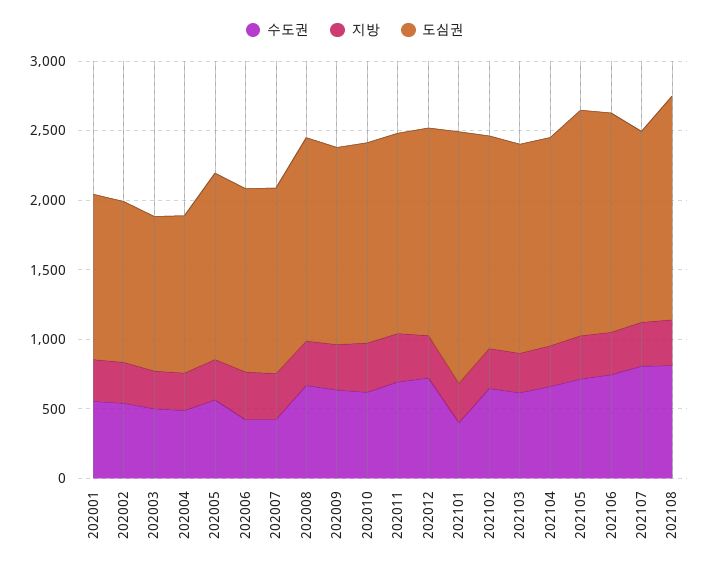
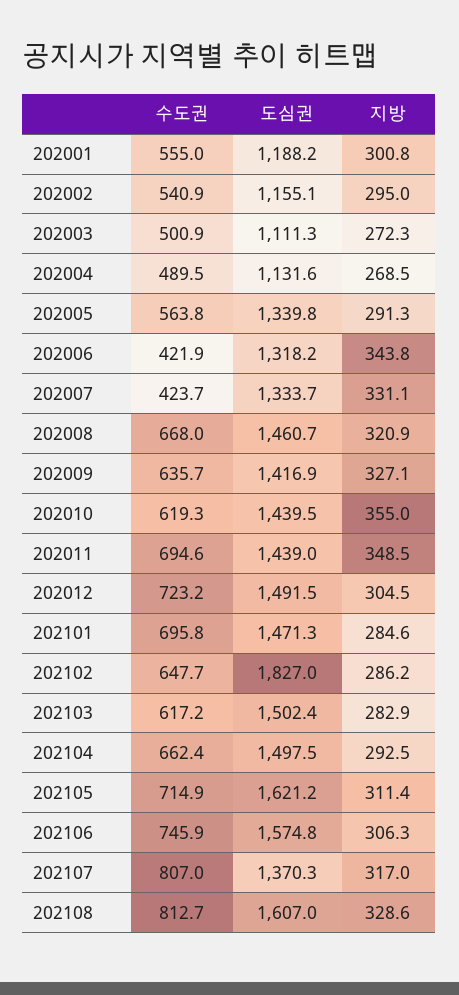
  {
    "수도권": {
      "202001": 555,
      "202002": 540.9,
      "202003": 500.9,
      "202004": 489.5,
      "202005": 563.8,
      "202006": 421.9,
      "202007": 423.7,
      "202008": 668,
      "202009": 635.7,
      "202010": 619.3,
      "202011": 694.6,
      "202012": 723.2,
-     "202101": 400,
+     "202101": 695.8,
      "202102": 647.7,
      "202103": 617.2,
      "202104": 662.4,
      "202105": 714.9,
      "202106": 745.9,
      "202107": 807,
      "202108": 812.7
    },
    "지방": {
      "202001": 300.8,
      "202002": 295,
      "202003": 272.3,
      "202004": 268.5,
      "202005": 291.3,
      "202006": 343.8,
      "202007": 331.1,
      "202008": 320.9,
      "202009": 327.1,
      "202010": 355,
      "202011": 348.5,
      "202012": 304.5,
      "202101": 284.6,
      "202102": 286.2,
      "202103": 282.9,
      "202104": 292.5,
      "202105": 311.4,
      "202106": 306.3,
      "202107": 317,
      "202108": 328.6
    },
    "도심권": {
      "202001": 1188.2,
      "202002": 1155.1,
      "202003": 1111.3,
      "202004": 1131.6,
      "202005": 1339.8,
      "202006": 1318.2,
      "202007": 1333.7,
      "202008": 1460.7,
      "202009": 1416.9,
      "202010": 1439.5,
      "202011": 1439,
      "202012": 1491.5,
-     "202101": 1800,
+     "202101": 1471.3,
-     "202102": 1500,
+     "202102": 1827,
      "202103": 1502.4,
      "202104": 1497.5,
      "202105": 1621.2,
      "202106": 1574.8,
      "202107": 1370.3,
      "202108": 1607
    }
  }

